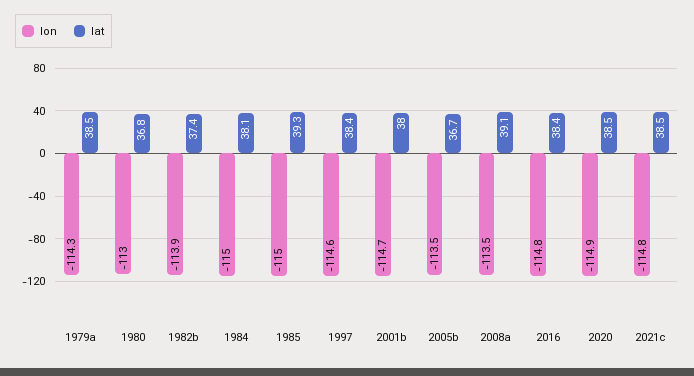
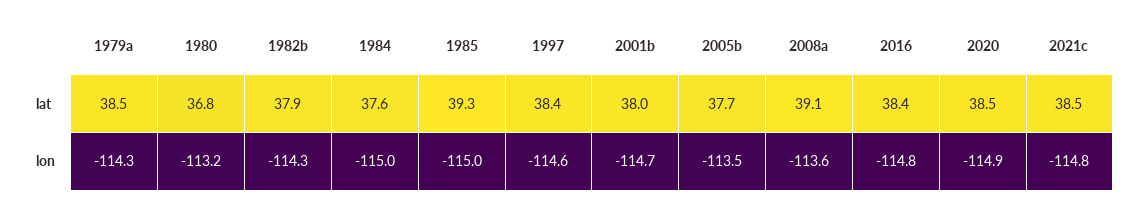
  {
    "lon": {
      "1979a": -114.3,
-     "1980": -113,
+     "1980": -113.2,
-     "1982b": -113.9,
+     "1982b": -114.3,
      "1984": -115,
      "1985": -115,
      "1997": -114.6,
      "2001b": -114.7,
      "2005b": -113.5,
-     "2008a": -113.5,
+     "2008a": -113.6,
      "2016": -114.8,
      "2020": -114.9,
      "2021c": -114.8
    },
    "lat": {
      "1979a": 38.5,
      "1980": 36.8,
-     "1982b": 37.4,
+     "1982b": 37.9,
-     "1984": 38.1,
+     "1984": 37.6,
      "1985": 39.3,
      "1997": 38.4,
      "2001b": 38,
-     "2005b": 36.7,
+     "2005b": 37.7,
      "2008a": 39.1,
      "2016": 38.4,
      "2020": 38.5,
      "2021c": 38.5
    }
  }

